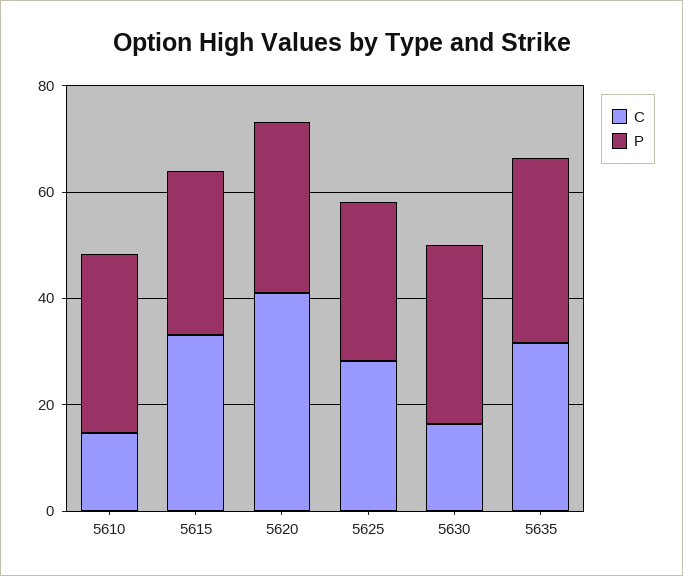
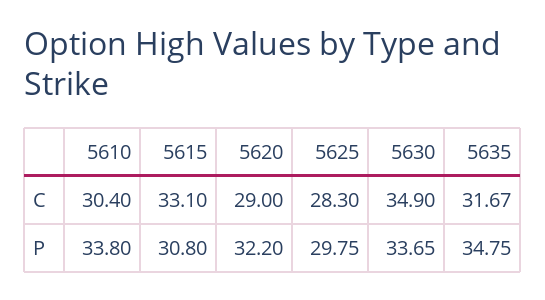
  {
    "C": {
-     "5610": 15,
+     "5610": 30.4,
      "5615": 33.1,
-     "5620": 40,
+     "5620": 29,
      "5625": 28.3,
-     "5630": 15,
+     "5630": 34.9,
      "5635": 31.67
    },
    "P": {
      "5610": 33.8,
      "5615": 30.8,
      "5620": 32.2,
      "5625": 29.75,
      "5630": 33.65,
      "5635": 34.75
    }
  }

